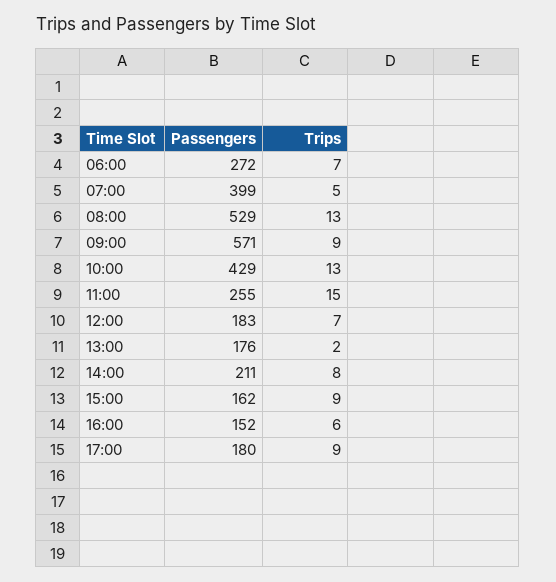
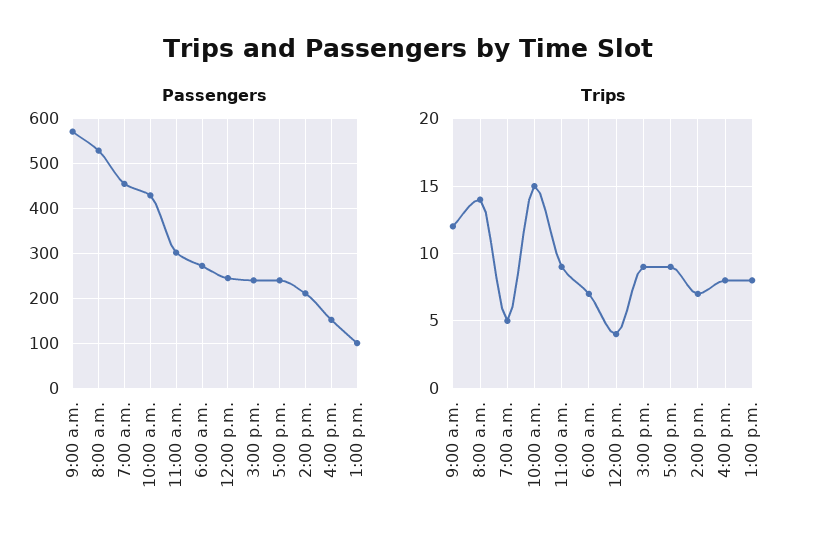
  {
    "Passengers": {
      "06:00": 272,
-     "07:00": 399,
+     "07:00": 460,
      "08:00": 529,
      "09:00": 571,
      "10:00": 429,
-     "11:00": 255,
+     "11:00": 300,
-     "12:00": 183,
+     "12:00": 240,
-     "13:00": 176,
+     "13:00": 100,
      "14:00": 211,
-     "15:00": 162,
+     "15:00": 240,
      "16:00": 152,
-     "17:00": 180
+     "17:00": 240
    },
    "Trips": {
      "06:00": 7,
      "07:00": 5,
-     "08:00": 13,
+     "08:00": 14,
-     "09:00": 9,
+     "09:00": 12,
-     "10:00": 13,
+     "10:00": 15,
-     "11:00": 15,
+     "11:00": 9,
-     "12:00": 7,
+     "12:00": 4,
-     "13:00": 2,
+     "13:00": 8,
-     "14:00": 8,
+     "14:00": 7,
      "15:00": 9,
-     "16:00": 6,
+     "16:00": 8,
      "17:00": 9
    }
  }

